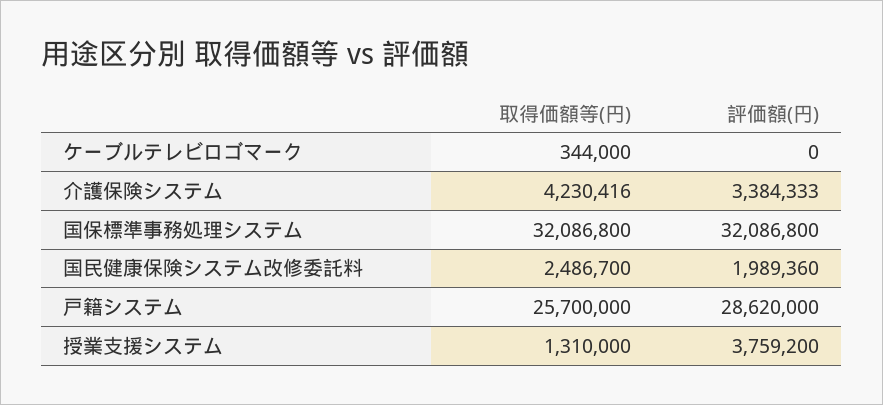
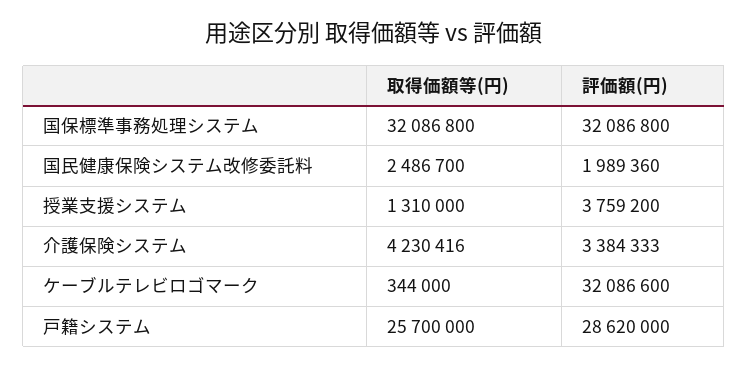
  {
    "取得価額等(円)": {
      "ケーブルテレビロゴマーク": 344000,
      "介護保険システム": 4230416,
      "国保標準事務処理システム": 32086800,
      "国民健康保険システム改修委託料": 2486700,
      "戸籍システム": 25700000,
      "授業支援システム": 1310000
    },
    "評価額(円)": {
-     "ケーブルテレビロゴマーク": 0,
+     "ケーブルテレビロゴマーク": 32086600,
      "介護保険システム": 3384333,
      "国保標準事務処理システム": 32086800,
      "国民健康保険システム改修委託料": 1989360,
      "戸籍システム": 28620000,
      "授業支援システム": 3759200
    }
  }

